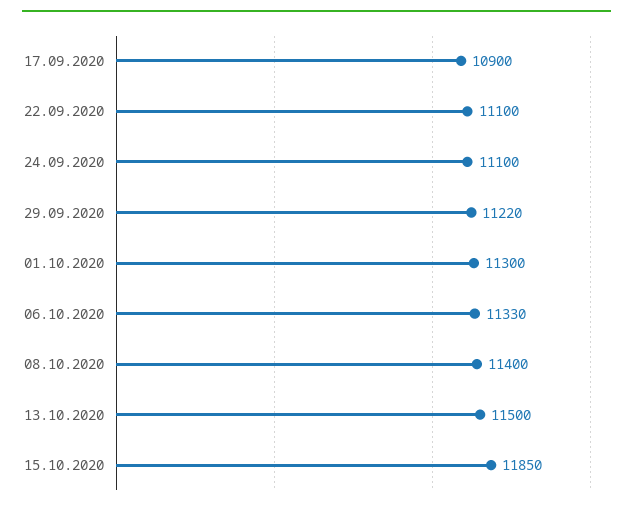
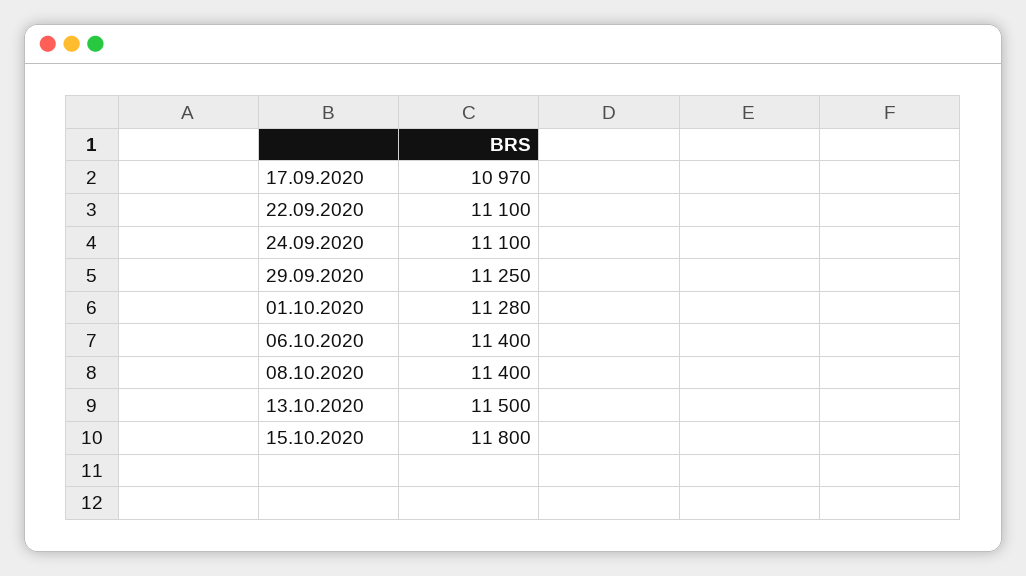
  {
-   "17.09.2020": 10900,
+   "17.09.2020": 10970,
    "22.09.2020": 11100,
    "24.09.2020": 11100,
-   "29.09.2020": 11220,
+   "29.09.2020": 11250,
-   "01.10.2020": 11300,
+   "01.10.2020": 11280,
-   "06.10.2020": 11330,
+   "06.10.2020": 11400,
    "08.10.2020": 11400,
    "13.10.2020": 11500,
-   "15.10.2020": 11850
+   "15.10.2020": 11800
  }

